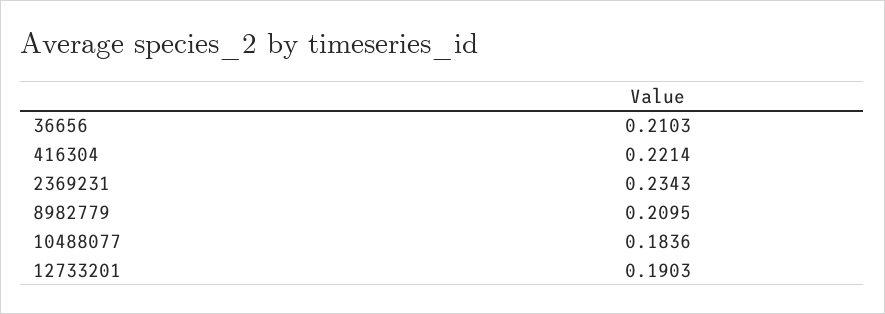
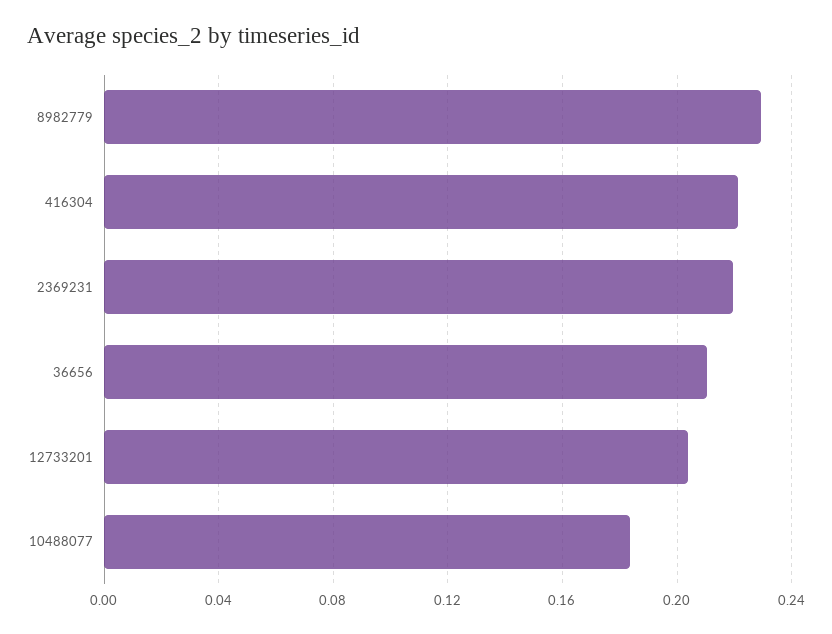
  {
    "36656": 0.2103,
    "416304": 0.2214,
-   "2369231": 0.2343,
+   "2369231": 0.22,
-   "8982779": 0.2095,
+   "8982779": 0.23,
    "10488077": 0.1836,
-   "12733201": 0.1903
+   "12733201": 0.205
  }

